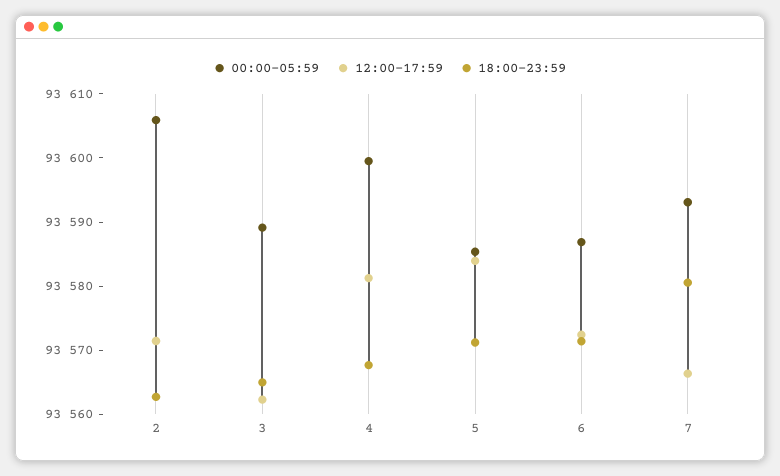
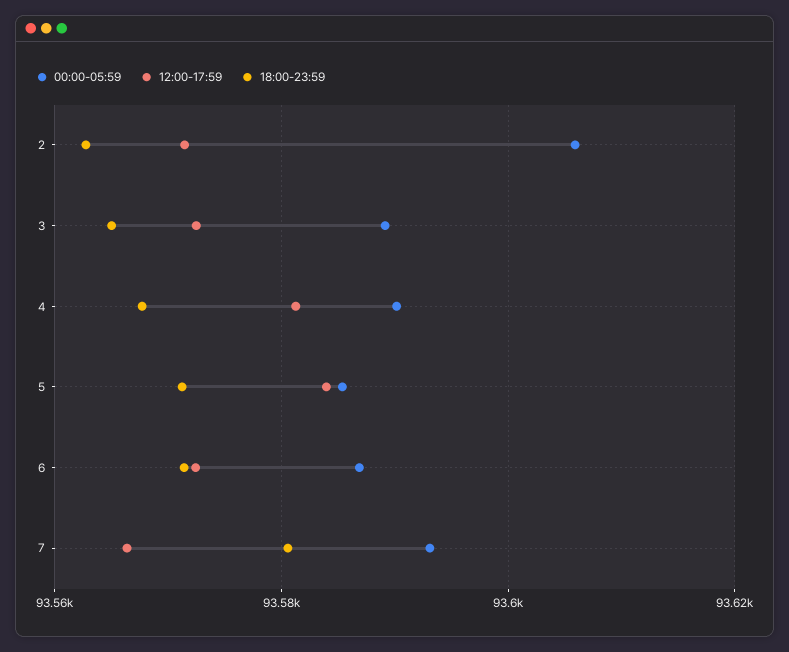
  {
    "00:00-05:59": {
      "2": 93606,
      "3": 93590,
-     "4": 93600,
+     "4": 93590,
      "5": 93586,
      "6": 93586,
      "7": 93594
    },
    "12:00-17:59": {
      "2": 93572,
-     "3": 93562,
+     "3": 93572,
      "4": 93582,
      "5": 93584,
      "6": 93572,
      "7": 93566
    },
    "18:00-23:59": {
      "2": 93562,
      "3": 93566,
      "4": 93568,
      "5": 93572,
      "6": 93572,
      "7": 93580
    }
  }

